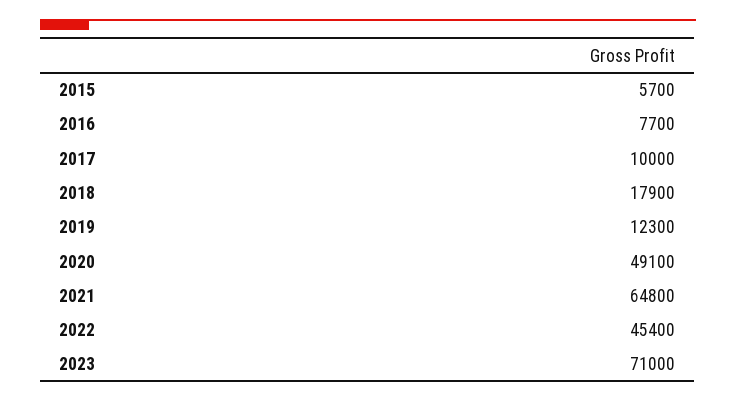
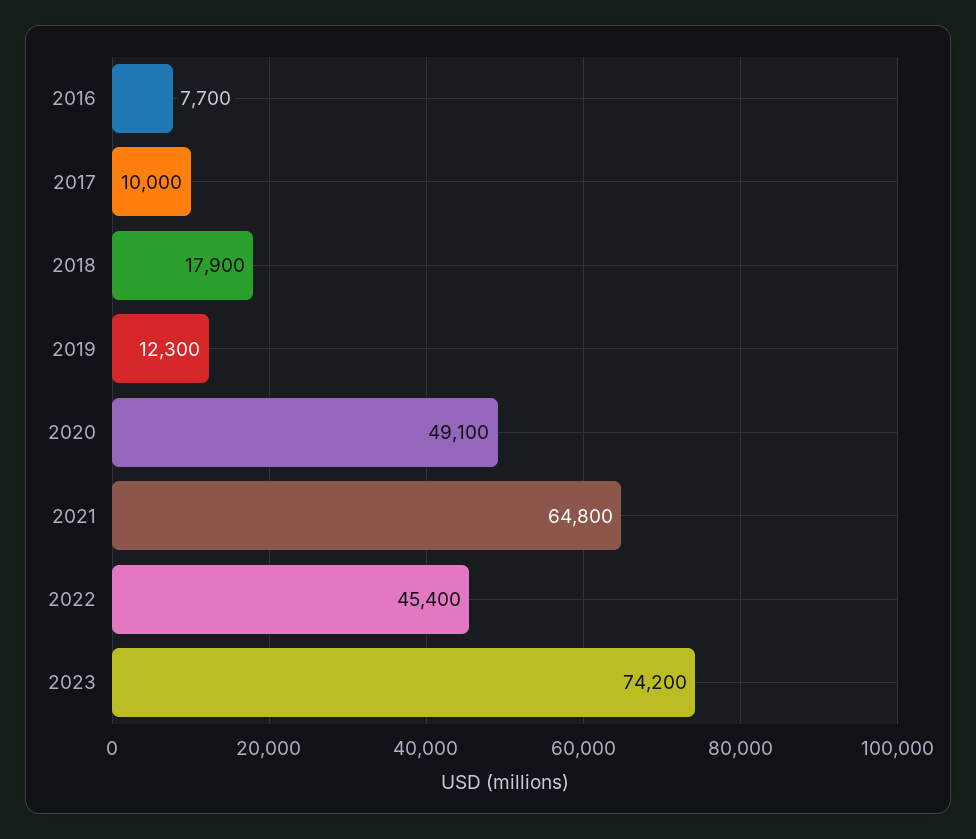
  {
-   "2015": 5700,
    "2016": 7700,
    "2017": 10000,
    "2018": 17900,
    "2019": 12300,
    "2020": 49100,
    "2021": 64800,
    "2022": 45400,
-   "2023": 71000
+   "2023": 74200
  }

